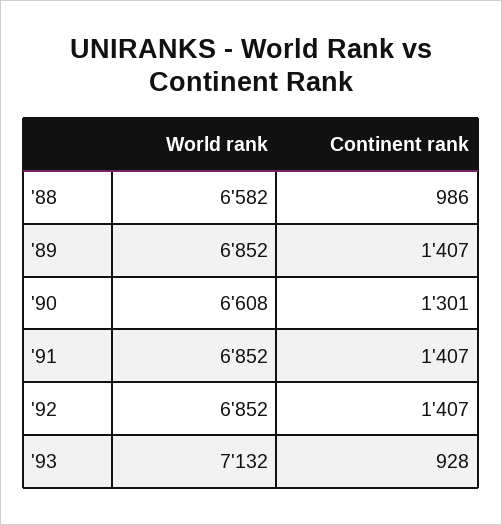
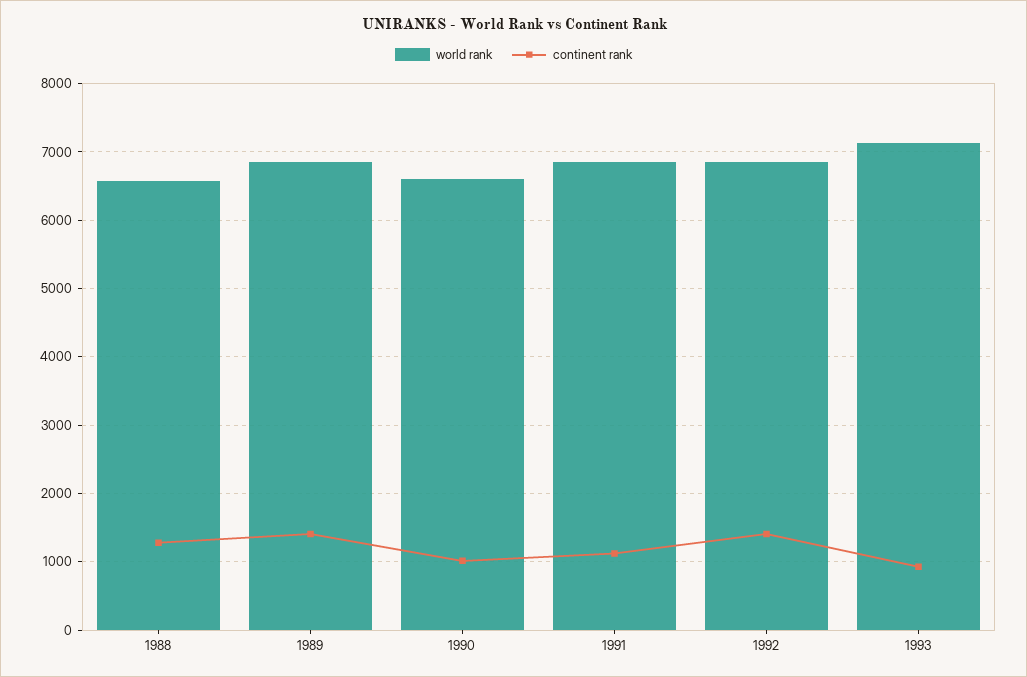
  {
    "World rank": {
      "'88": 6582,
      "'89": 6852,
      "'90": 6608,
      "'91": 6852,
      "'92": 6852,
      "'93": 7132
    },
    "Continent rank": {
-     "'88": 986,
+     "'88": 1300,
      "'89": 1407,
-     "'90": 1301,
+     "'90": 1000,
-     "'91": 1407,
+     "'91": 1100,
      "'92": 1407,
      "'93": 928
    }
  }

